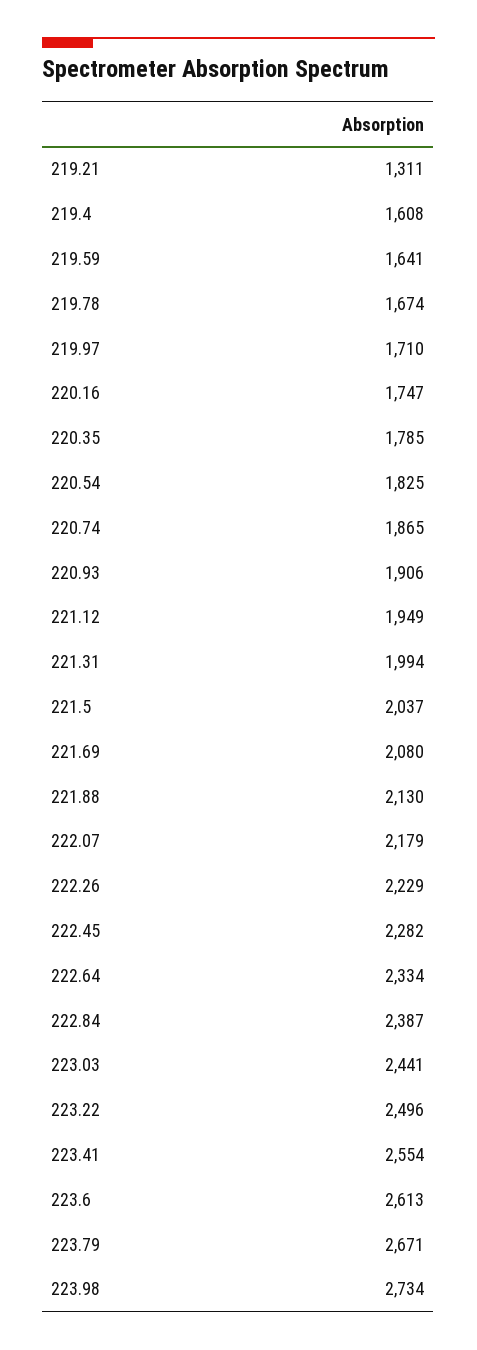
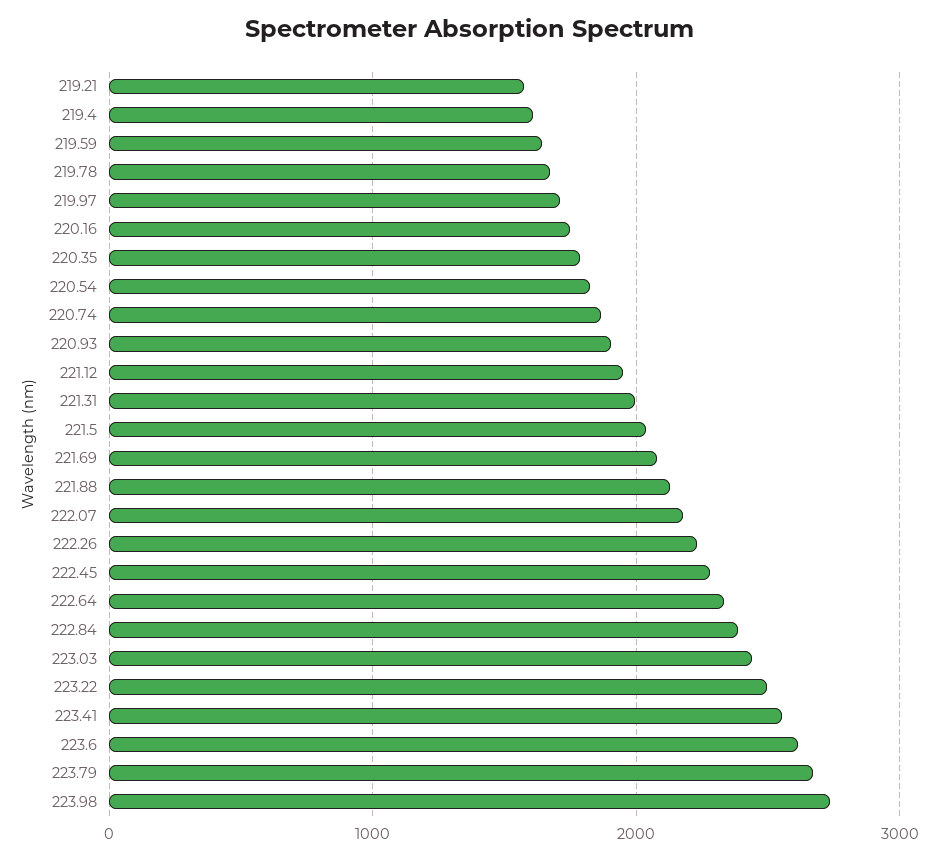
  {
-   "219.21": 1311,
+   "219.21": 1600,
    "219.4": 1608,
    "219.59": 1641,
    "219.78": 1674,
    "219.97": 1710,
    "220.16": 1747,
    "220.35": 1785,
    "220.54": 1825,
    "220.74": 1865,
    "220.93": 1906,
    "221.12": 1949,
    "221.31": 1994,
    "221.5": 2037,
    "221.69": 2080,
    "221.88": 2130,
    "222.07": 2179,
    "222.26": 2229,
    "222.45": 2282,
    "222.64": 2334,
    "222.84": 2387,
    "223.03": 2441,
    "223.22": 2496,
    "223.41": 2554,
    "223.6": 2613,
    "223.79": 2671,
    "223.98": 2734
  }

